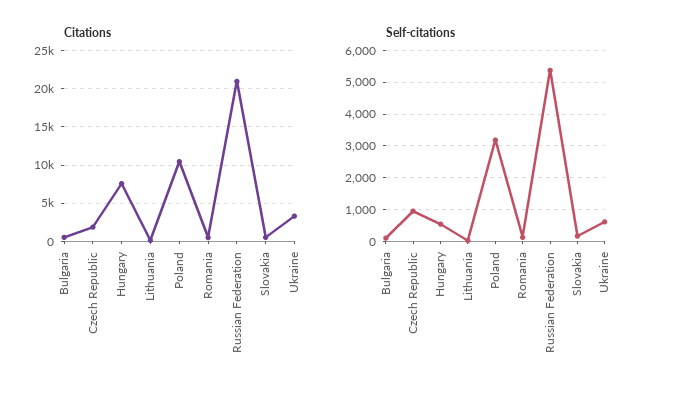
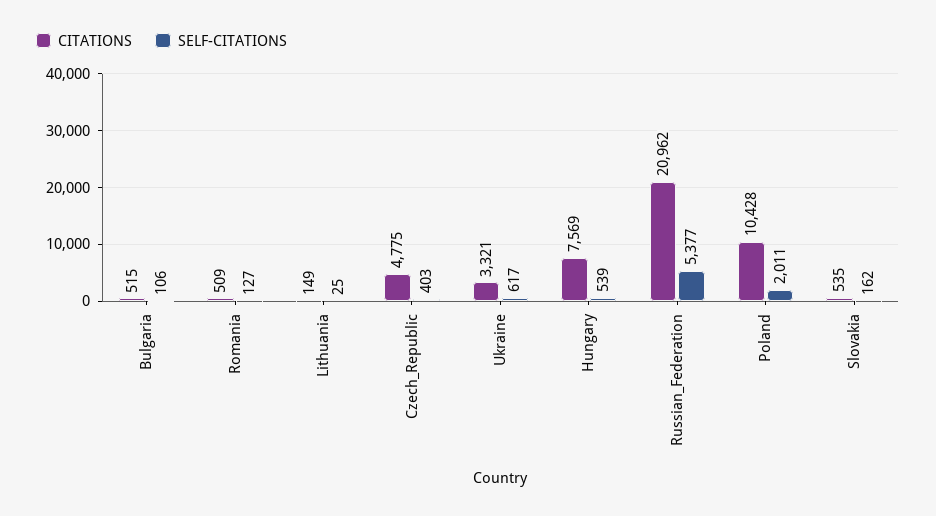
  {
    "Citations": {
      "Bulgaria": 515,
-     "Czech Republic": 2000,
+     "Czech Republic": 4775,
      "Hungary": 7569,
      "Lithuania": 149,
      "Poland": 10428,
      "Romania": 509,
      "Russian Federation": 20962,
      "Slovakia": 535,
      "Ukraine": 3321
    },
    "Self-citations": {
      "Bulgaria": 106,
-     "Czech Republic": 1000,
+     "Czech Republic": 403,
      "Hungary": 539,
      "Lithuania": 25,
-     "Poland": 3200,
+     "Poland": 2011,
      "Romania": 127,
      "Russian Federation": 5377,
      "Slovakia": 162,
      "Ukraine": 617
    }
  }

